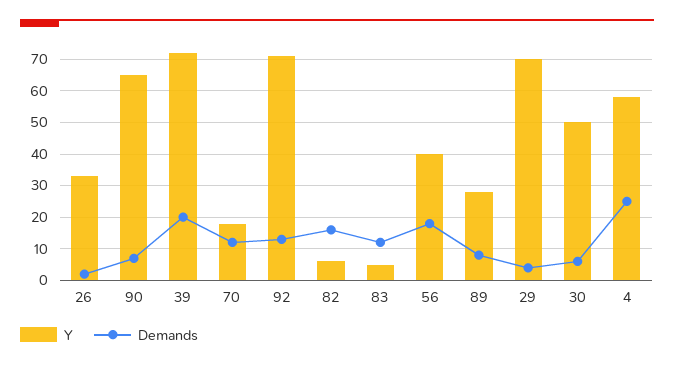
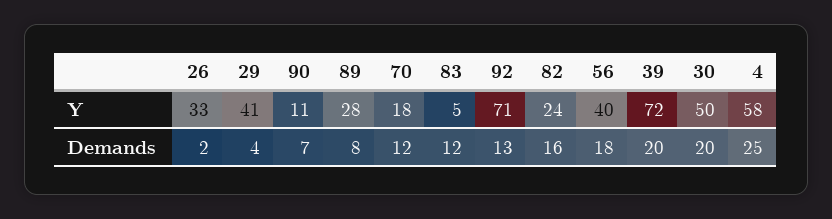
  {
    "Y": {
      "26": 33,
-     "90": 65,
+     "90": 11,
      "39": 72,
      "70": 18,
      "92": 71,
-     "82": 5,
+     "82": 24,
      "83": 5,
      "56": 40,
      "89": 28,
-     "29": 70,
+     "29": 41,
      "30": 50,
      "4": 58
    },
    "Demands": {
      "26": 2,
      "90": 7,
      "39": 20,
      "70": 12,
      "92": 13,
      "82": 16,
      "83": 12,
      "56": 18,
      "89": 8,
      "29": 4,
-     "30": 5,
+     "30": 20,
      "4": 25
    }
  }

